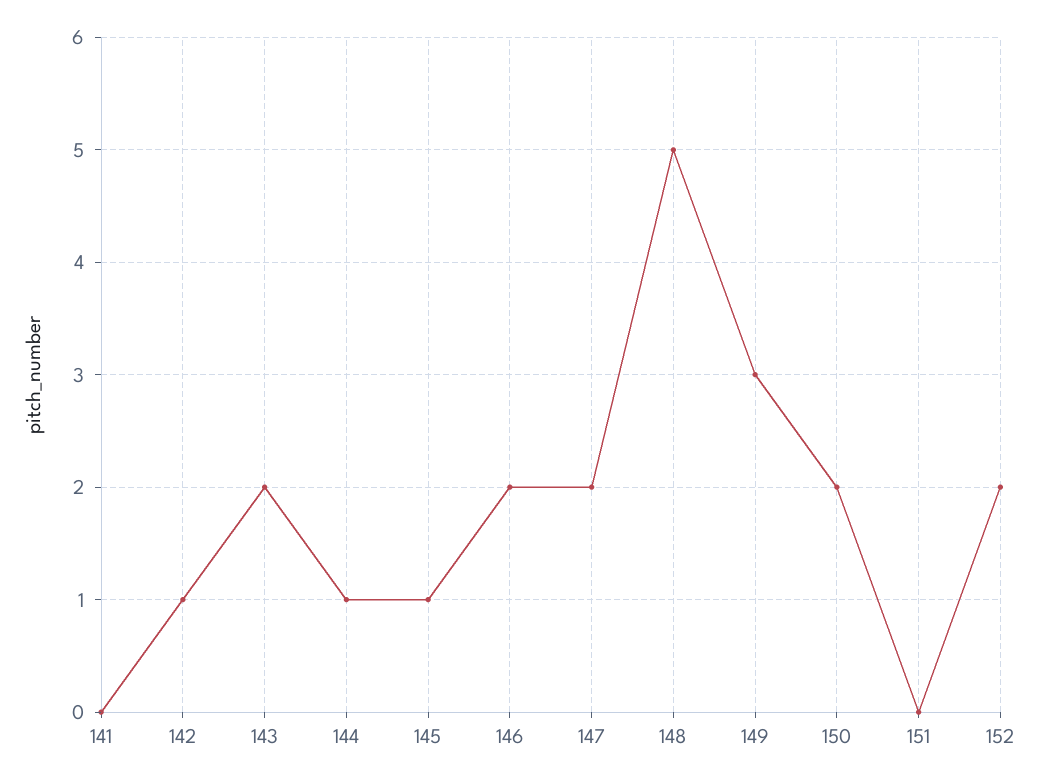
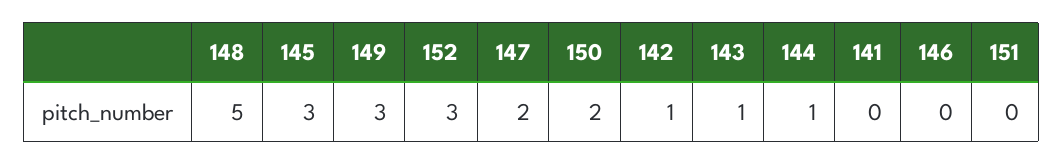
  {
    "141": 0,
    "142": 1,
-   "143": 2,
+   "143": 1,
    "144": 1,
-   "145": 1,
+   "145": 3,
-   "146": 2,
+   "146": 0,
    "147": 2,
    "148": 5,
    "149": 3,
    "150": 2,
    "151": 0,
-   "152": 2
+   "152": 3
  }

